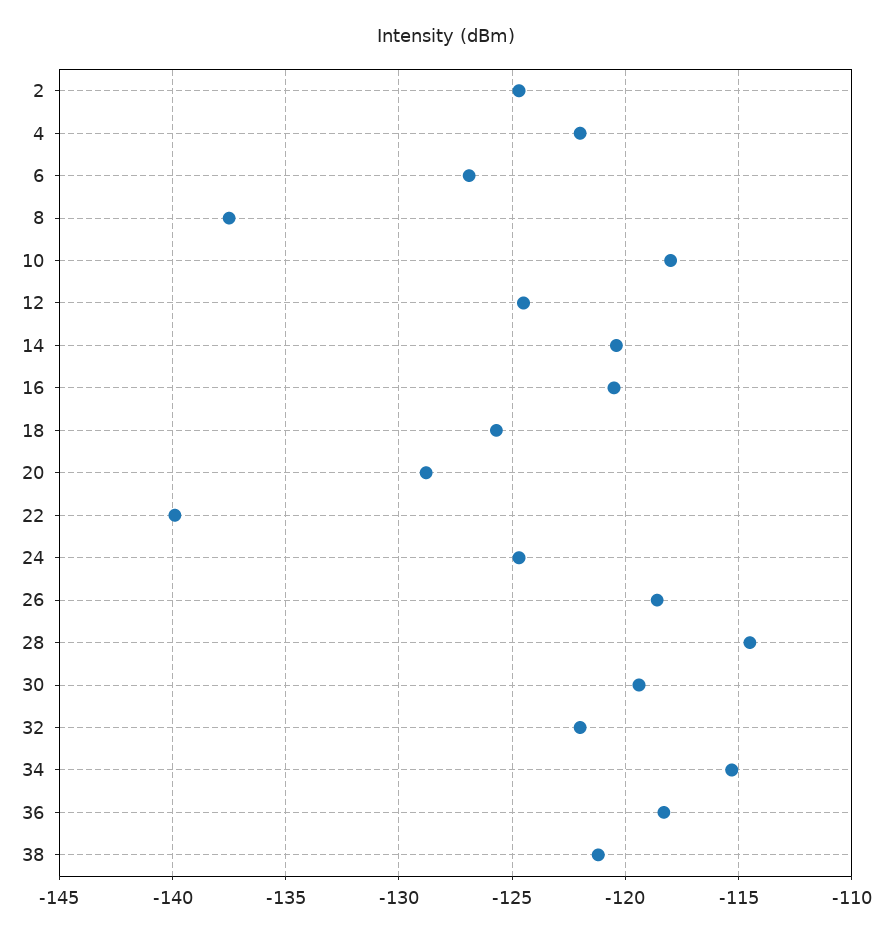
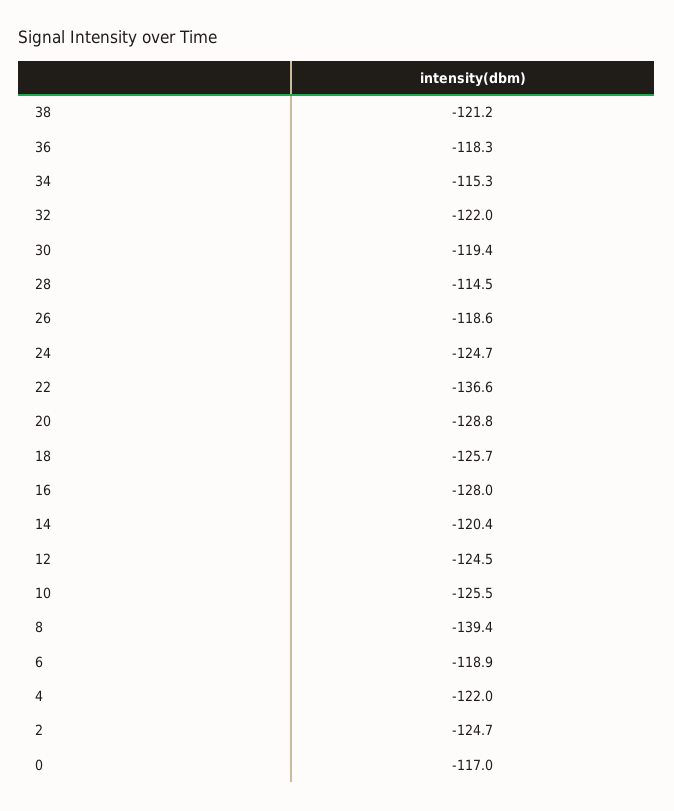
  {
    "2": -124.7,
    "4": -122,
-   "6": -127,
+   "6": -118.9,
-   "8": -137.5,
+   "8": -139.4,
-   "10": -118,
+   "10": -125.5,
    "12": -124.5,
    "14": -120.4,
-   "16": -120.5,
+   "16": -128,
    "18": -125.7,
    "20": -128.8,
-   "22": -140,
+   "22": -136.6,
    "24": -124.7,
    "26": -118.6,
    "28": -114.5,
    "30": -119.4,
    "32": -122,
    "34": -115.3,
    "36": -118.3,
-   "38": -121.2
+   "38": -121.2,
+   "0": -117
  }

